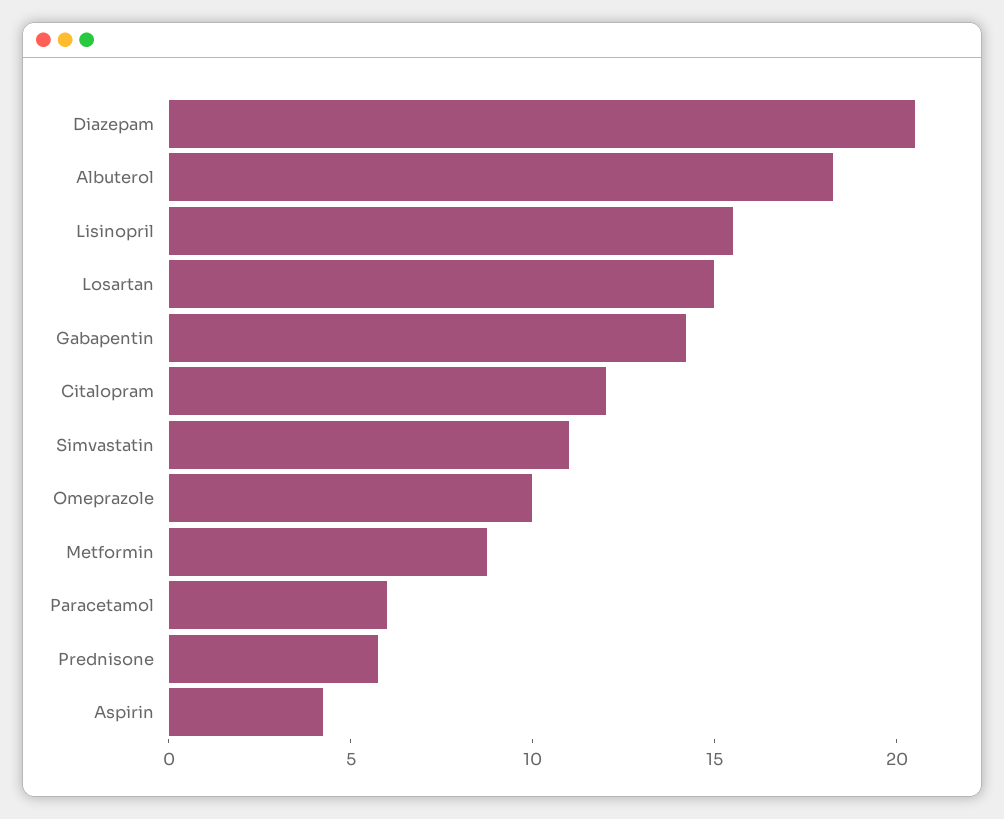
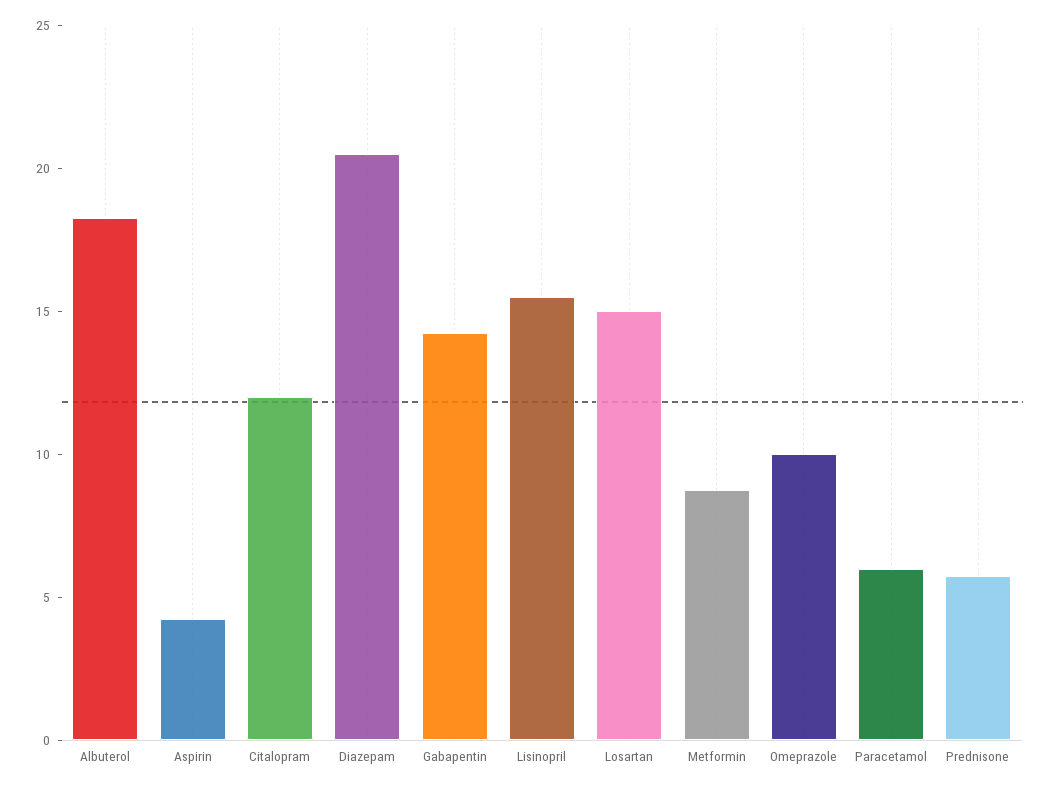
  {
    "Diazepam": 21,
    "Albuterol": 18,
    "Lisinopril": 16,
    "Losartan": 15,
    "Gabapentin": 14,
    "Citalopram": 12,
-   "Simvastatin": 11,
    "Omeprazole": 10,
    "Metformin": 9,
    "Paracetamol": 6,
    "Prednisone": 6,
    "Aspirin": 4
  }

